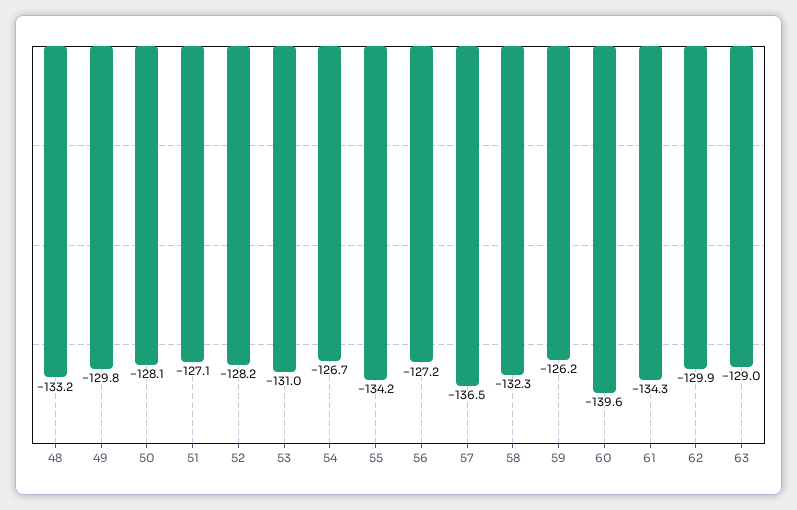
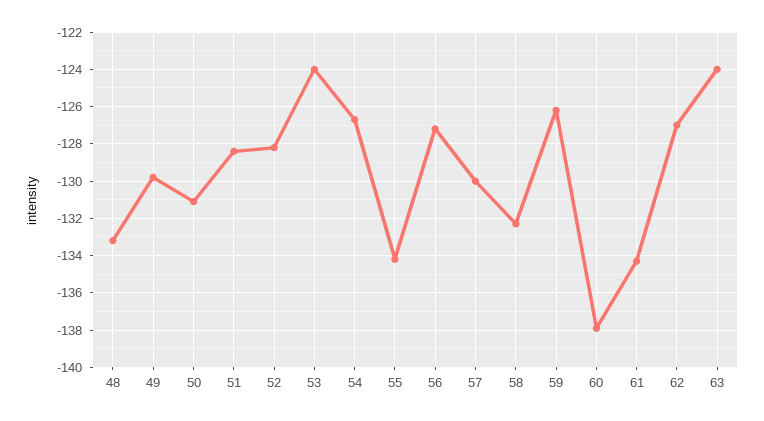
  {
    "48": -133.2,
    "49": -129.8,
-   "50": -128.1,
+   "50": -131,
-   "51": -127.1,
+   "51": -128.5,
    "52": -128.2,
-   "53": -131,
+   "53": -124,
    "54": -126.7,
    "55": -134.2,
    "56": -127.2,
-   "57": -136.5,
+   "57": -130,
    "58": -132.3,
    "59": -126.2,
-   "60": -139.6,
+   "60": -138,
    "61": -134.3,
-   "62": -129.9,
+   "62": -127,
-   "63": -129
+   "63": -124
  }

